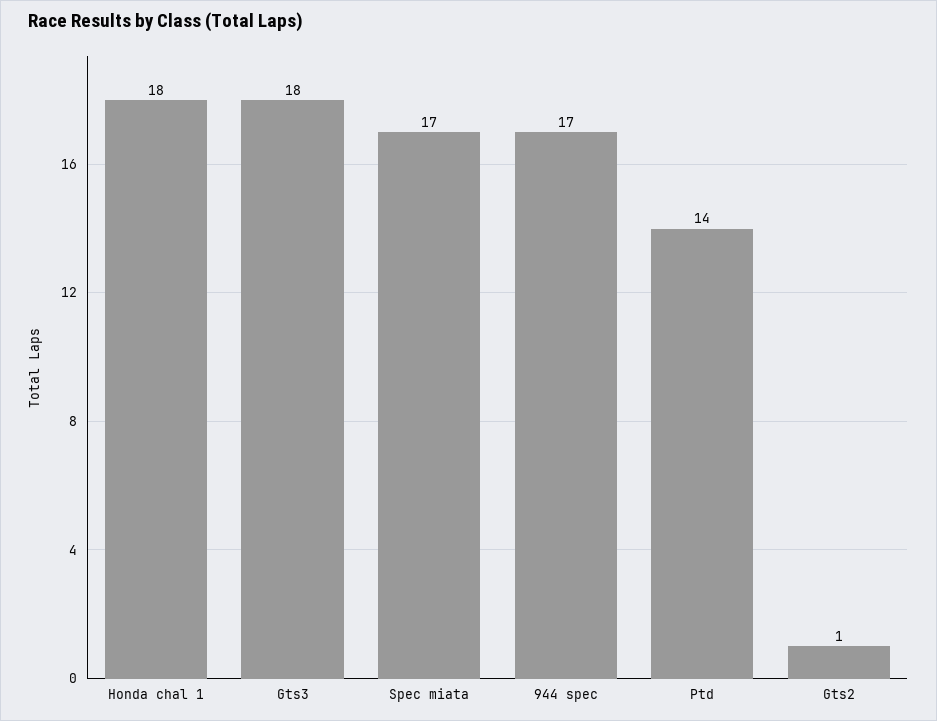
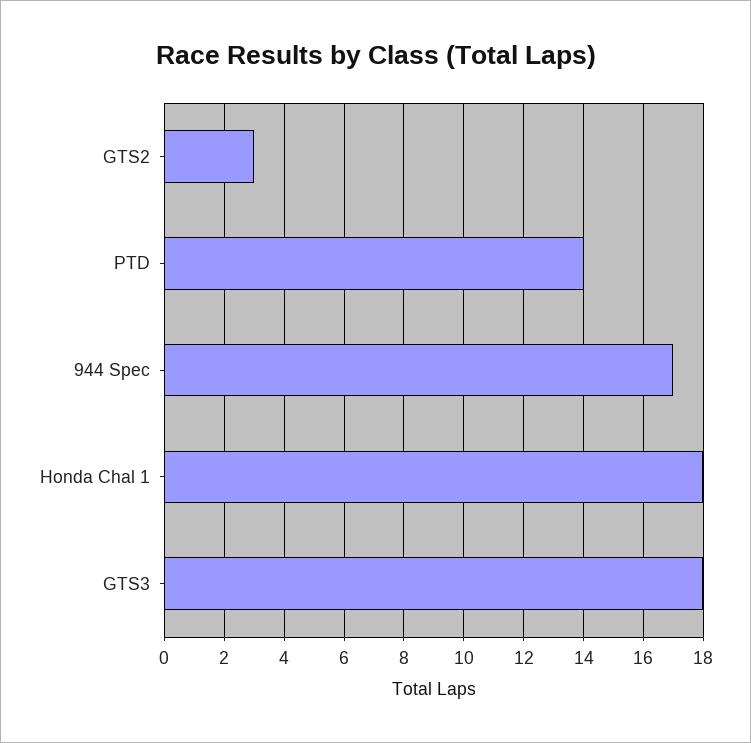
  {
    "Honda chal 1": 18,
    "Gts3": 18,
-   "Spec miata": 17,
    "944 spec": 17,
    "Ptd": 14,
-   "Gts2": 1
+   "Gts2": 3
  }

